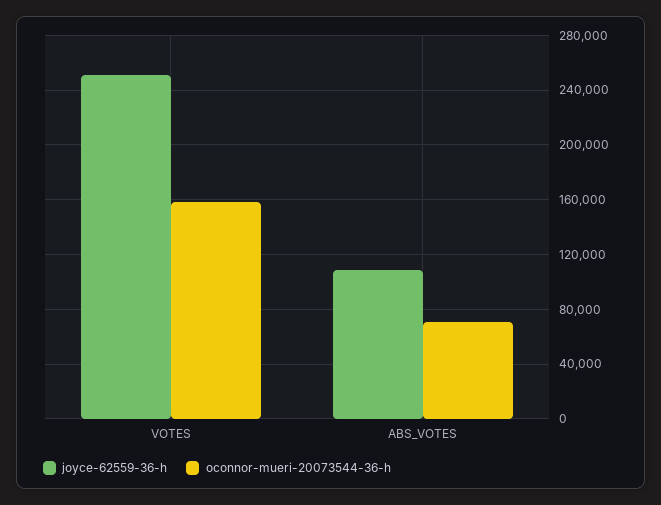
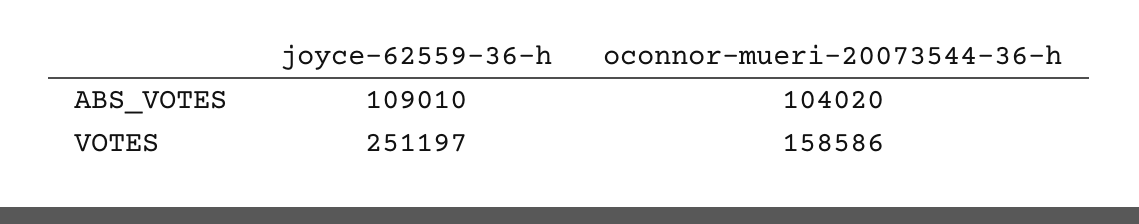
  {
    "joyce-62559-36-h": {
      "VOTES": 251197,
      "ABS_VOTES": 109010
    },
    "oconnor-mueri-20073544-36-h": {
      "VOTES": 158586,
-     "ABS_VOTES": 70000
+     "ABS_VOTES": 104020
    }
  }

